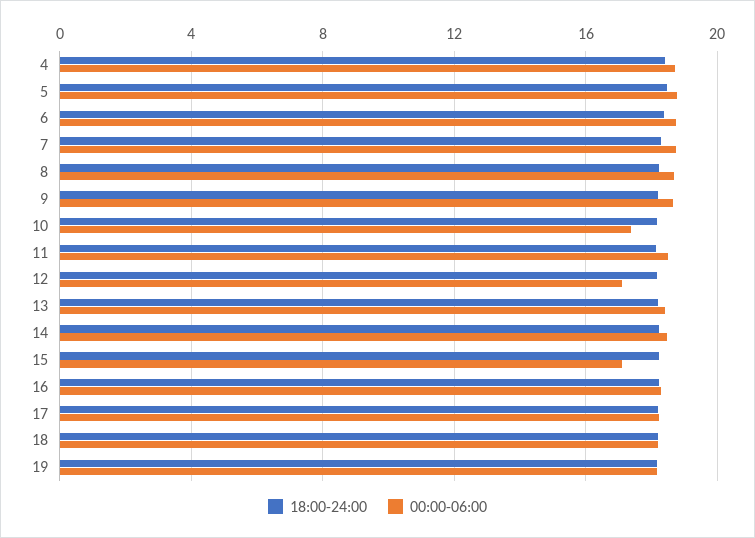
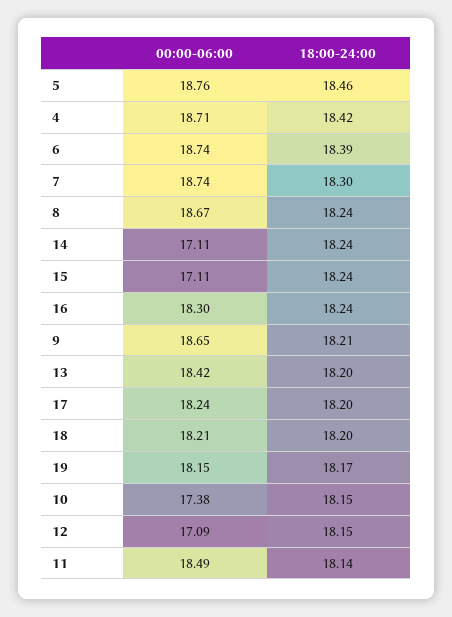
  {
    "18:00-24:00": {
      "4": 18.42,
      "5": 18.46,
      "6": 18.39,
      "7": 18.3,
      "8": 18.24,
      "9": 18.21,
      "10": 18.15,
      "11": 18.14,
      "12": 18.15,
      "13": 18.2,
      "14": 18.24,
      "15": 18.24,
      "16": 18.24,
      "17": 18.2,
      "18": 18.2,
      "19": 18.17
    },
    "00:00-06:00": {
      "4": 18.71,
      "5": 18.76,
      "6": 18.74,
      "7": 18.74,
      "8": 18.67,
      "9": 18.65,
      "10": 17.38,
      "11": 18.49,
      "12": 17.09,
      "13": 18.42,
-     "14": 18.5,
+     "14": 17.11,
      "15": 17.11,
      "16": 18.3,
      "17": 18.24,
      "18": 18.21,
      "19": 18.15
    }
  }

